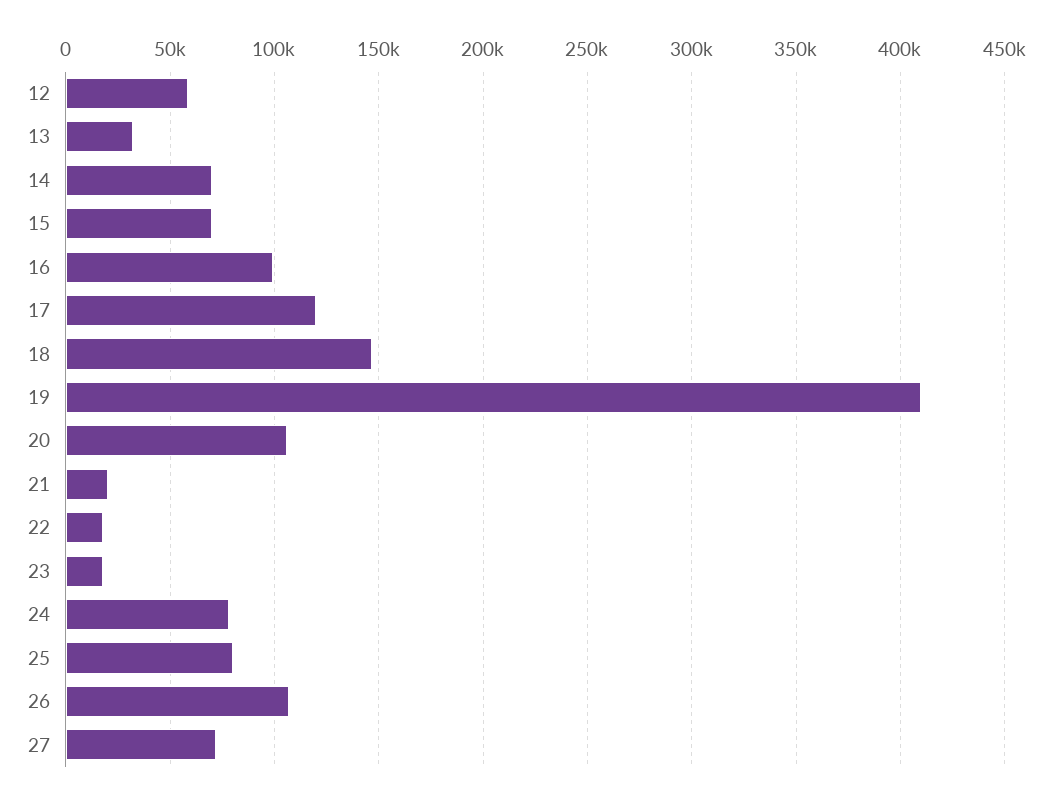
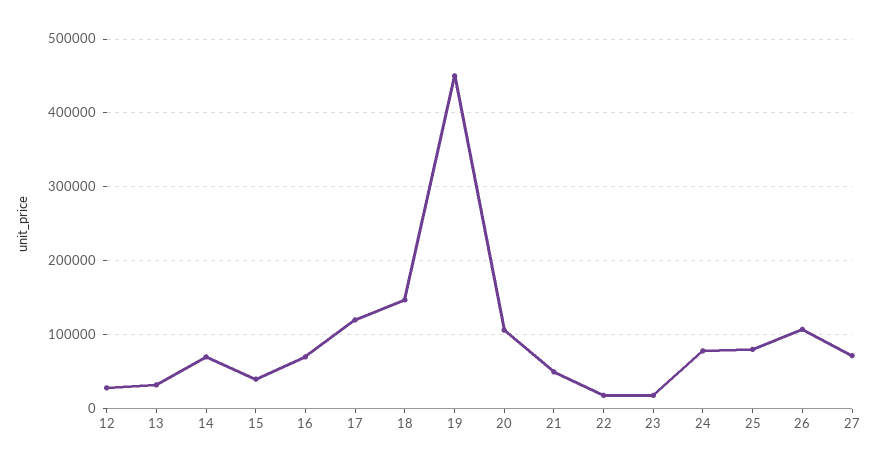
  {
-   "12": 60000,
+   "12": 30000,
    "13": 30000,
    "14": 70000,
-   "15": 70000,
+   "15": 40000,
-   "16": 100000,
+   "16": 70000,
    "17": 120000,
    "18": 145000,
-   "19": 410000,
+   "19": 450000,
    "20": 105000,
-   "21": 20000,
+   "21": 50000,
    "22": 20000,
    "23": 20000,
    "24": 80000,
    "25": 80000,
    "26": 105000,
    "27": 70000
  }

